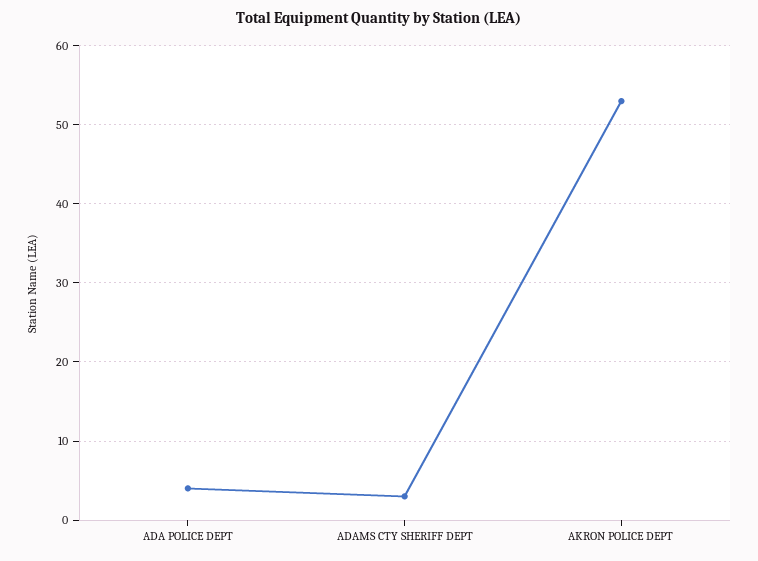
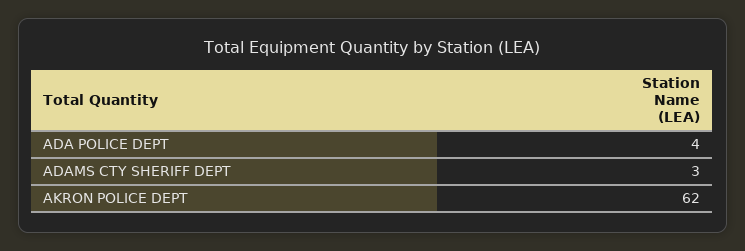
  {
    "ADA POLICE DEPT": 4,
    "ADAMS CTY SHERIFF DEPT": 3,
-   "AKRON POLICE DEPT": 53
+   "AKRON POLICE DEPT": 62
  }

